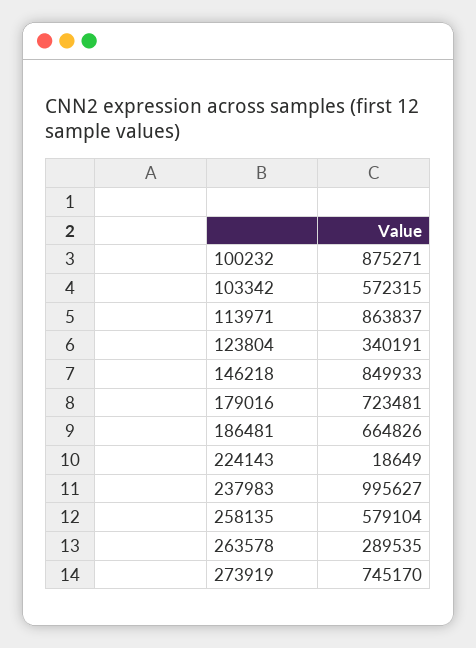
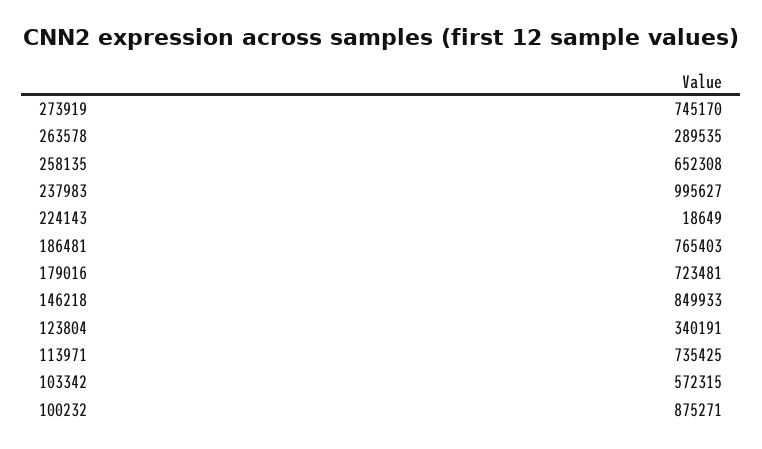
  {
    "100232": 875271,
    "103342": 572315,
-   "113971": 863837,
+   "113971": 735425,
    "123804": 340191,
    "146218": 849933,
    "179016": 723481,
-   "186481": 664826,
+   "186481": 765403,
    "224143": 18649,
    "237983": 995627,
-   "258135": 579104,
+   "258135": 652308,
    "263578": 289535,
    "273919": 745170
  }

